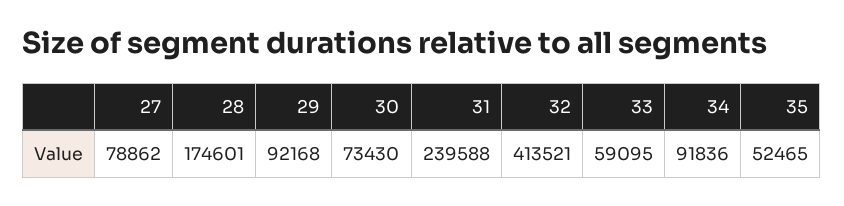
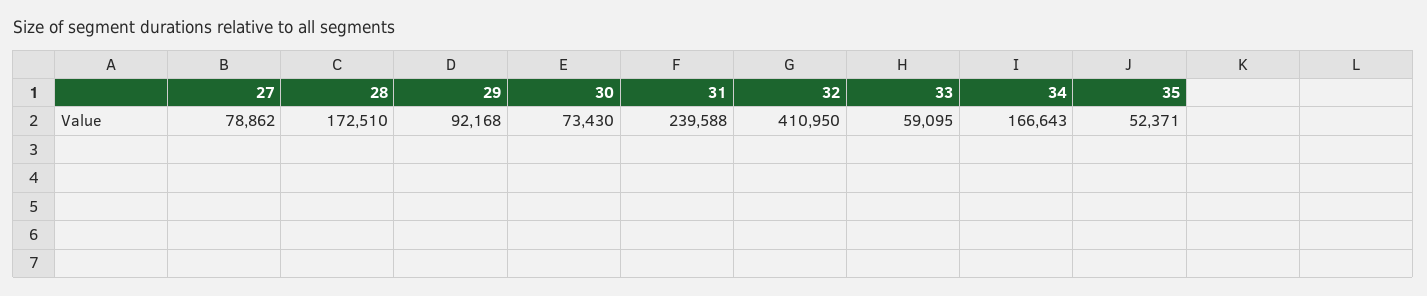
  {
    "27": 78862,
-   "28": 174601,
+   "28": 172510,
    "29": 92168,
    "30": 73430,
    "31": 239588,
-   "32": 413521,
+   "32": 410950,
    "33": 59095,
-   "34": 91836,
+   "34": 166643,
-   "35": 52465
+   "35": 52371
  }

